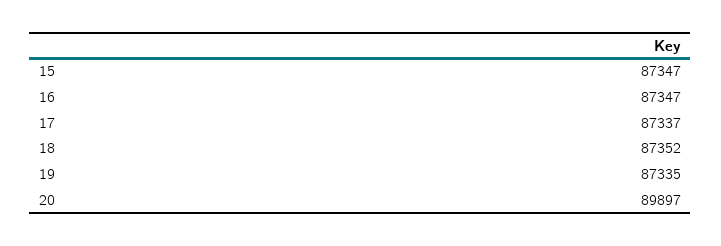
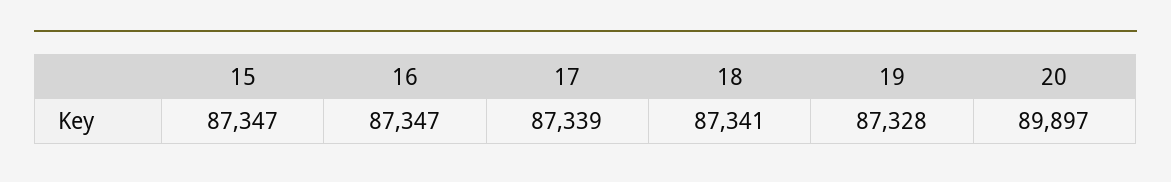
  {
    "15": 87347,
    "16": 87347,
-   "17": 87337,
+   "17": 87339,
-   "18": 87352,
+   "18": 87341,
-   "19": 87335,
+   "19": 87328,
    "20": 89897
  }

